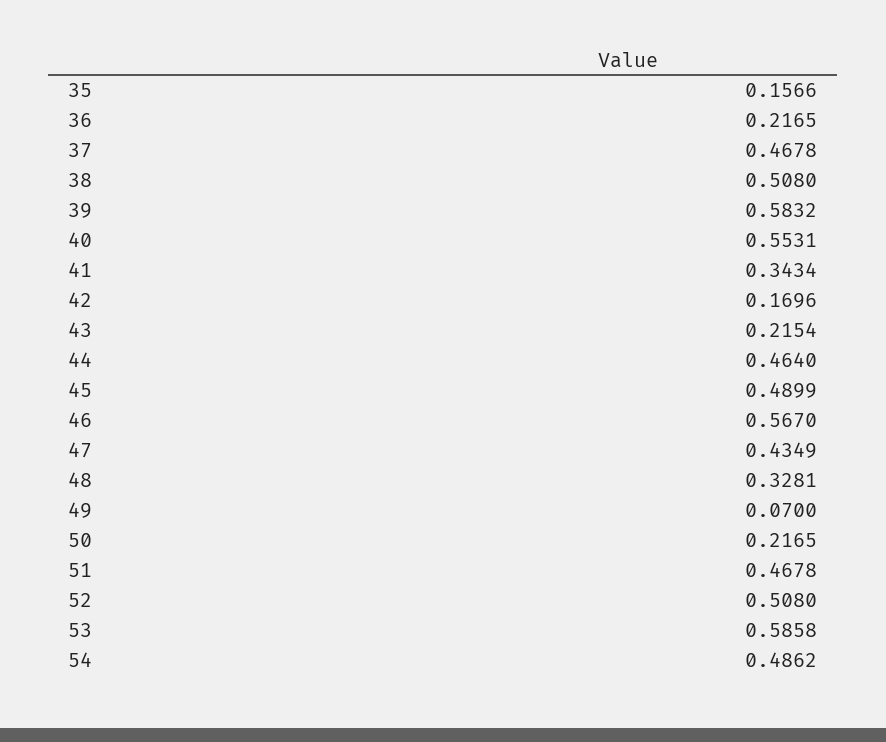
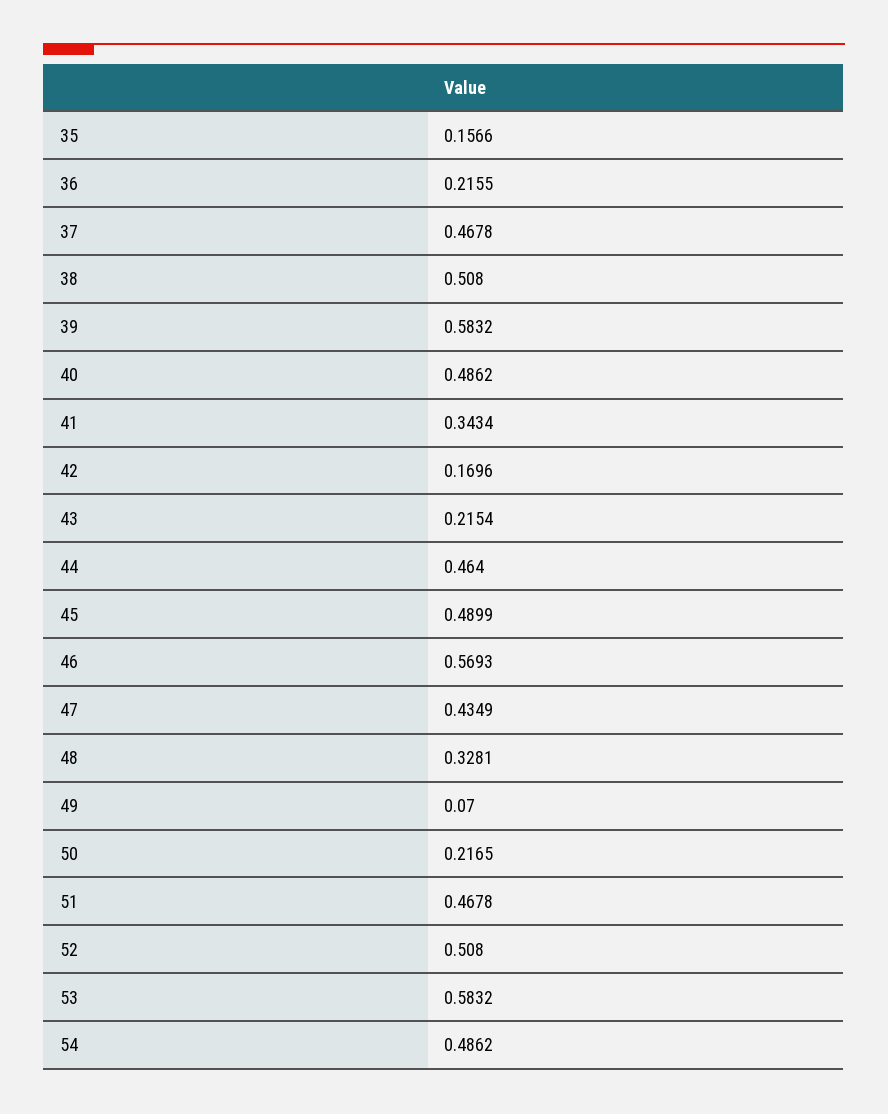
  {
    "35": 0.1566,
-   "36": 0.2165,
+   "36": 0.2155,
    "37": 0.4678,
    "38": 0.508,
    "39": 0.5832,
-   "40": 0.5531,
+   "40": 0.4862,
    "41": 0.3434,
    "42": 0.1696,
    "43": 0.2154,
    "44": 0.464,
    "45": 0.4899,
-   "46": 0.567,
+   "46": 0.5693,
    "47": 0.4349,
    "48": 0.3281,
    "49": 0.07,
    "50": 0.2165,
    "51": 0.4678,
    "52": 0.508,
-   "53": 0.5858,
+   "53": 0.5832,
    "54": 0.4862
  }

